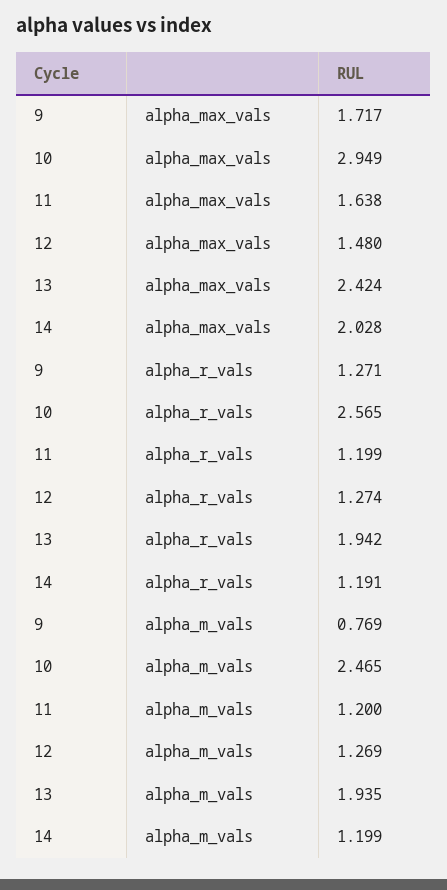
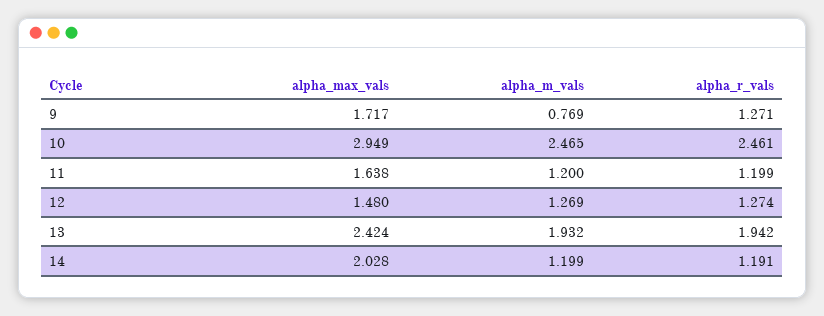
  {
    "9": {
      "alpha_max_vals": 1.717,
      "alpha_r_vals": 1.271,
      "alpha_m_vals": 0.769
    },
    "10": {
      "alpha_max_vals": 2.949,
-     "alpha_r_vals": 2.565,
+     "alpha_r_vals": 2.461,
      "alpha_m_vals": 2.465
    },
    "11": {
      "alpha_max_vals": 1.638,
      "alpha_r_vals": 1.199,
      "alpha_m_vals": 1.2
    },
    "12": {
      "alpha_max_vals": 1.48,
      "alpha_r_vals": 1.274,
      "alpha_m_vals": 1.269
    },
    "13": {
      "alpha_max_vals": 2.424,
      "alpha_r_vals": 1.942,
-     "alpha_m_vals": 1.935
+     "alpha_m_vals": 1.932
    },
    "14": {
      "alpha_max_vals": 2.028,
      "alpha_r_vals": 1.191,
      "alpha_m_vals": 1.199
    }
  }

